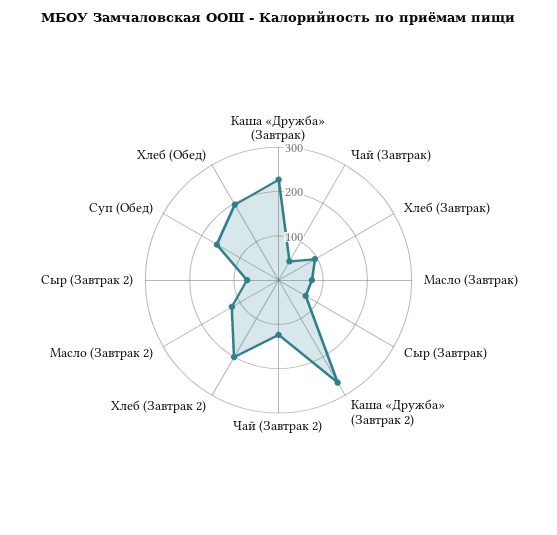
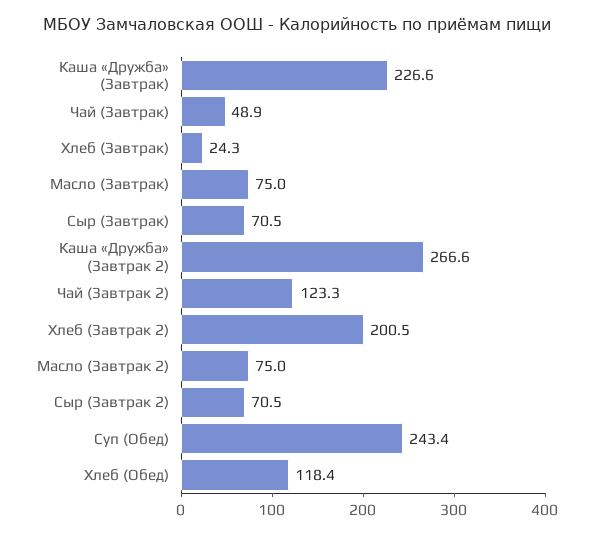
  {
    "Каша «Дружба» (Завтрак)": 226.6,
    "Чай (Завтрак)": 48.9,
-   "Хлеб (Завтрак)": 100,
+   "Хлеб (Завтрак)": 24.3,
    "Масло (Завтрак)": 75,
    "Сыр (Завтрак)": 70.5,
    "Каша «Дружба» (Завтрак 2)": 266.6,
    "Чай (Завтрак 2)": 123.3,
    "Хлеб (Завтрак 2)": 200.5,
-   "Масло (Завтрак 2)": 120,
+   "Масло (Завтрак 2)": 75,
    "Сыр (Завтрак 2)": 70.5,
-   "Суп (Обед)": 160,
+   "Суп (Обед)": 243.4,
-   "Хлеб (Обед)": 200
+   "Хлеб (Обед)": 118.4
  }

